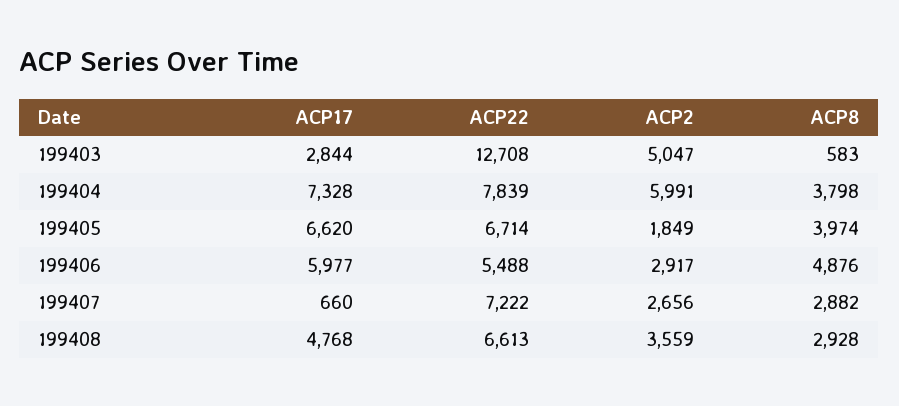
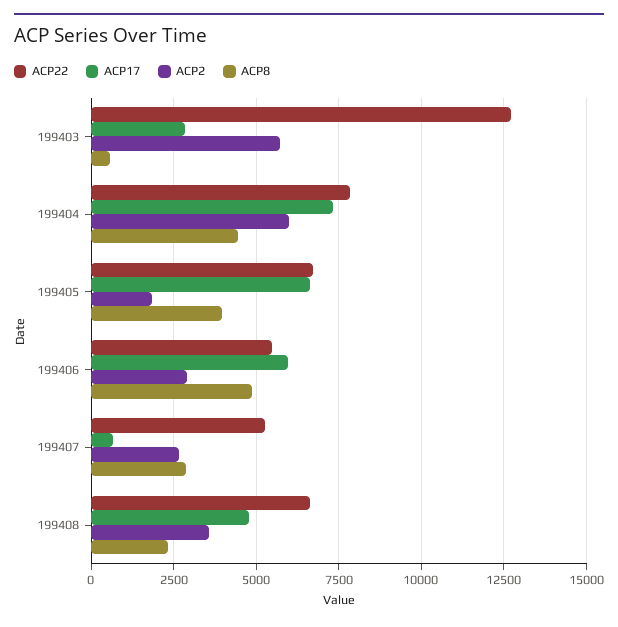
  {
    "ACP17": {
      "199403": 2844,
      "199404": 7328,
      "199405": 6620,
      "199406": 5977,
      "199407": 660,
      "199408": 4768
    },
    "ACP22": {
      "199403": 12708,
      "199404": 7839,
      "199405": 6714,
      "199406": 5488,
-     "199407": 7222,
+     "199407": 5250,
      "199408": 6613
    },
    "ACP2": {
-     "199403": 5047,
+     "199403": 5750,
      "199404": 5991,
      "199405": 1849,
      "199406": 2917,
      "199407": 2656,
      "199408": 3559
    },
    "ACP8": {
      "199403": 583,
-     "199404": 3798,
+     "199404": 4500,
      "199405": 3974,
      "199406": 4876,
      "199407": 2882,
-     "199408": 2928
+     "199408": 2250
    }
  }

